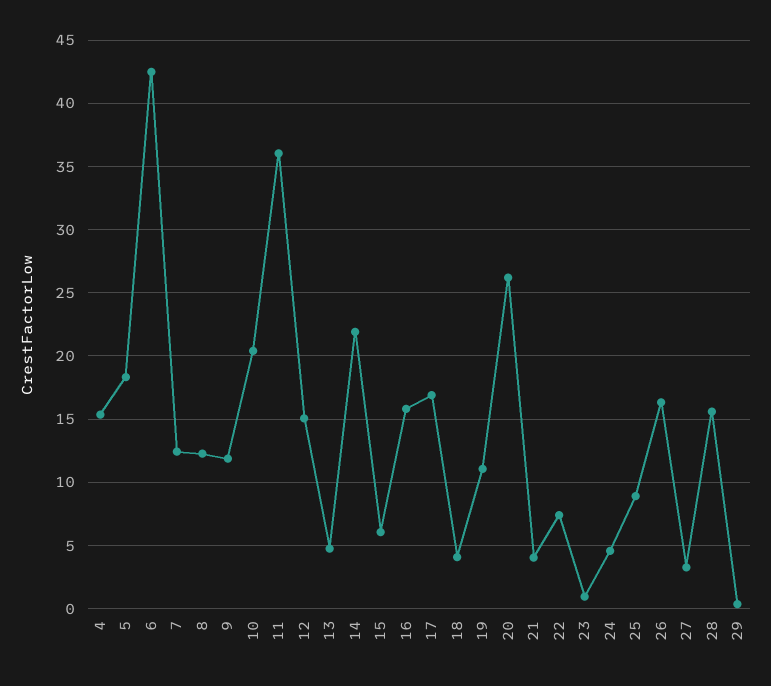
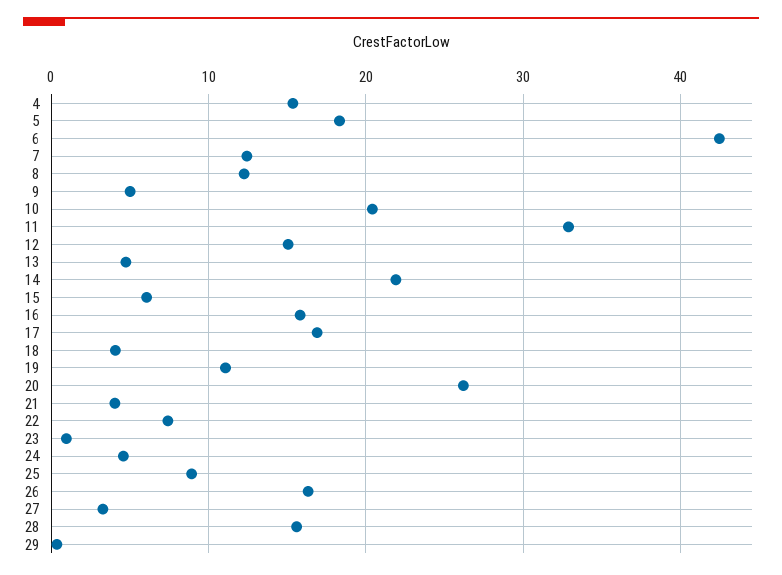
  {
    "4": 15.5,
    "5": 18.5,
    "6": 42.5,
    "7": 12.5,
    "8": 12.5,
-   "9": 12,
+   "9": 5,
    "10": 20.5,
-   "11": 36,
+   "11": 33,
    "12": 15,
    "13": 4.5,
    "14": 22,
    "15": 6,
    "16": 16,
    "17": 17,
    "18": 4,
    "19": 11,
    "20": 26,
    "21": 4,
    "22": 7.5,
    "23": 1,
    "24": 4.5,
    "25": 9,
    "26": 16.5,
    "27": 3.5,
    "28": 15.5,
    "29": 0.5
  }

